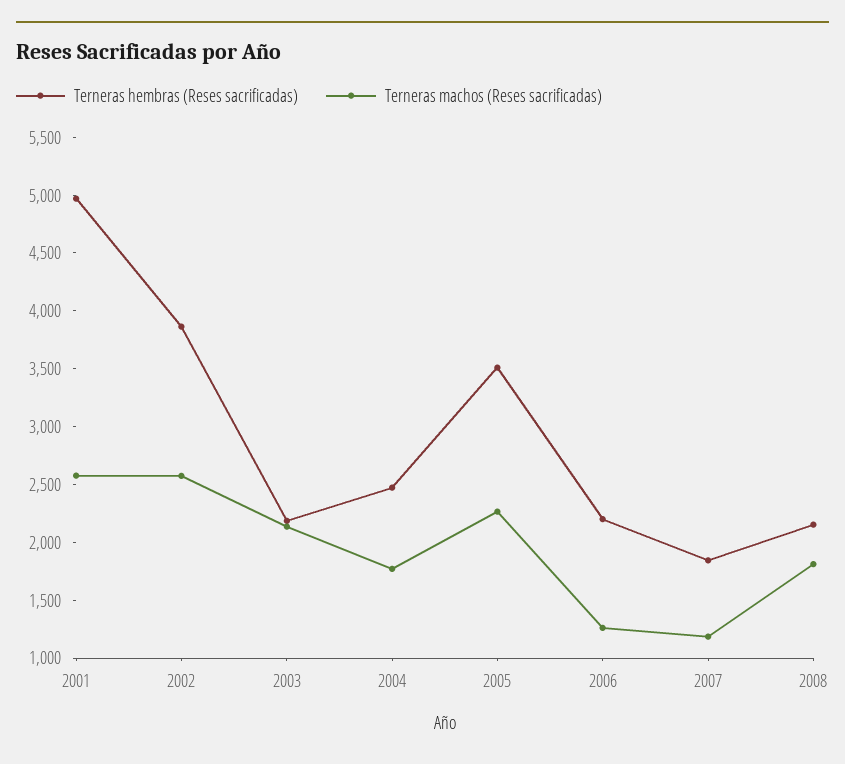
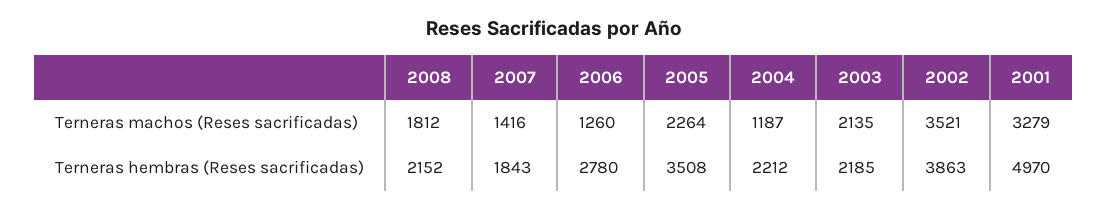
  {
    "Terneras hembras (Reses sacrificadas)": {
      "2001": 4970,
      "2002": 3863,
      "2003": 2185,
-     "2004": 2500,
+     "2004": 2212,
      "2005": 3508,
-     "2006": 2200,
+     "2006": 2780,
      "2007": 1843,
      "2008": 2152
    },
    "Terneras machos (Reses sacrificadas)": {
-     "2001": 2600,
+     "2001": 3279,
-     "2002": 2600,
+     "2002": 3521,
      "2003": 2135,
-     "2004": 1800,
+     "2004": 1187,
      "2005": 2264,
      "2006": 1260,
-     "2007": 1200,
+     "2007": 1416,
      "2008": 1812
    }
  }

